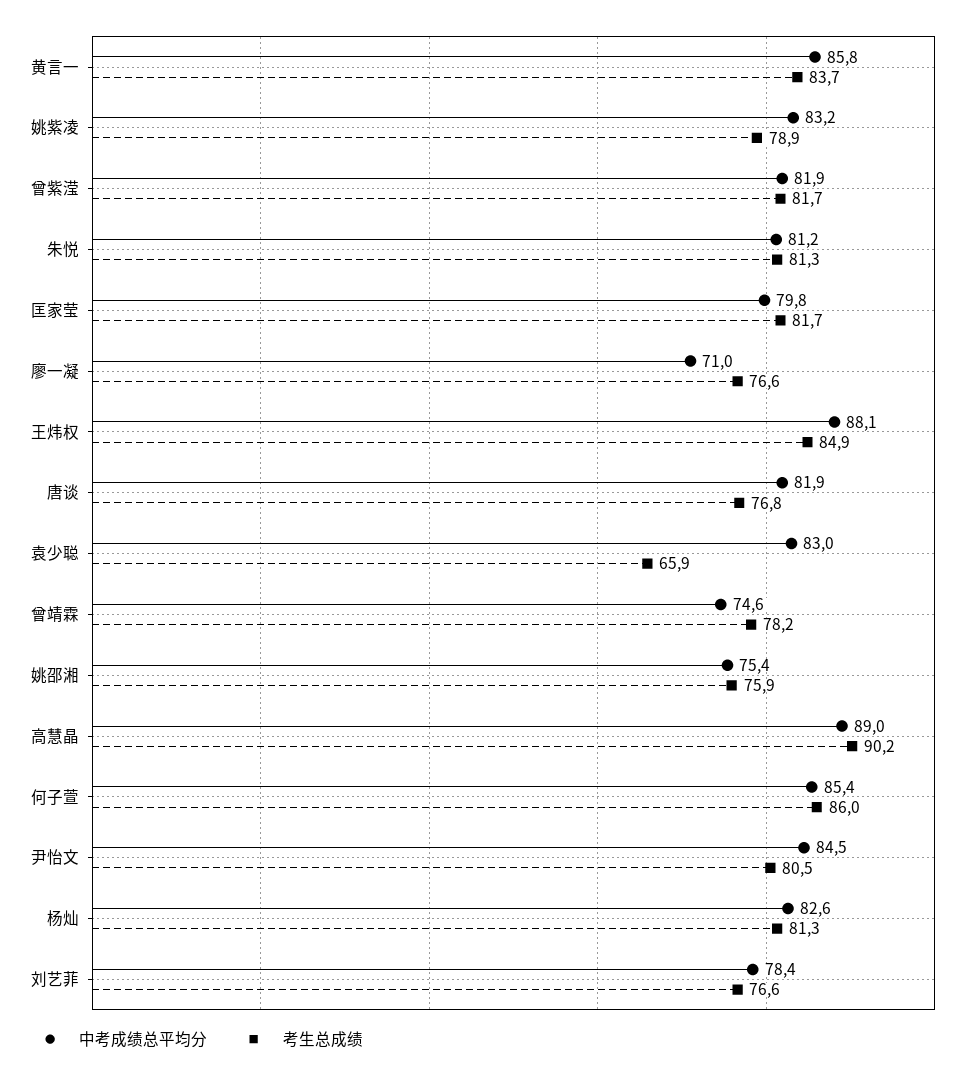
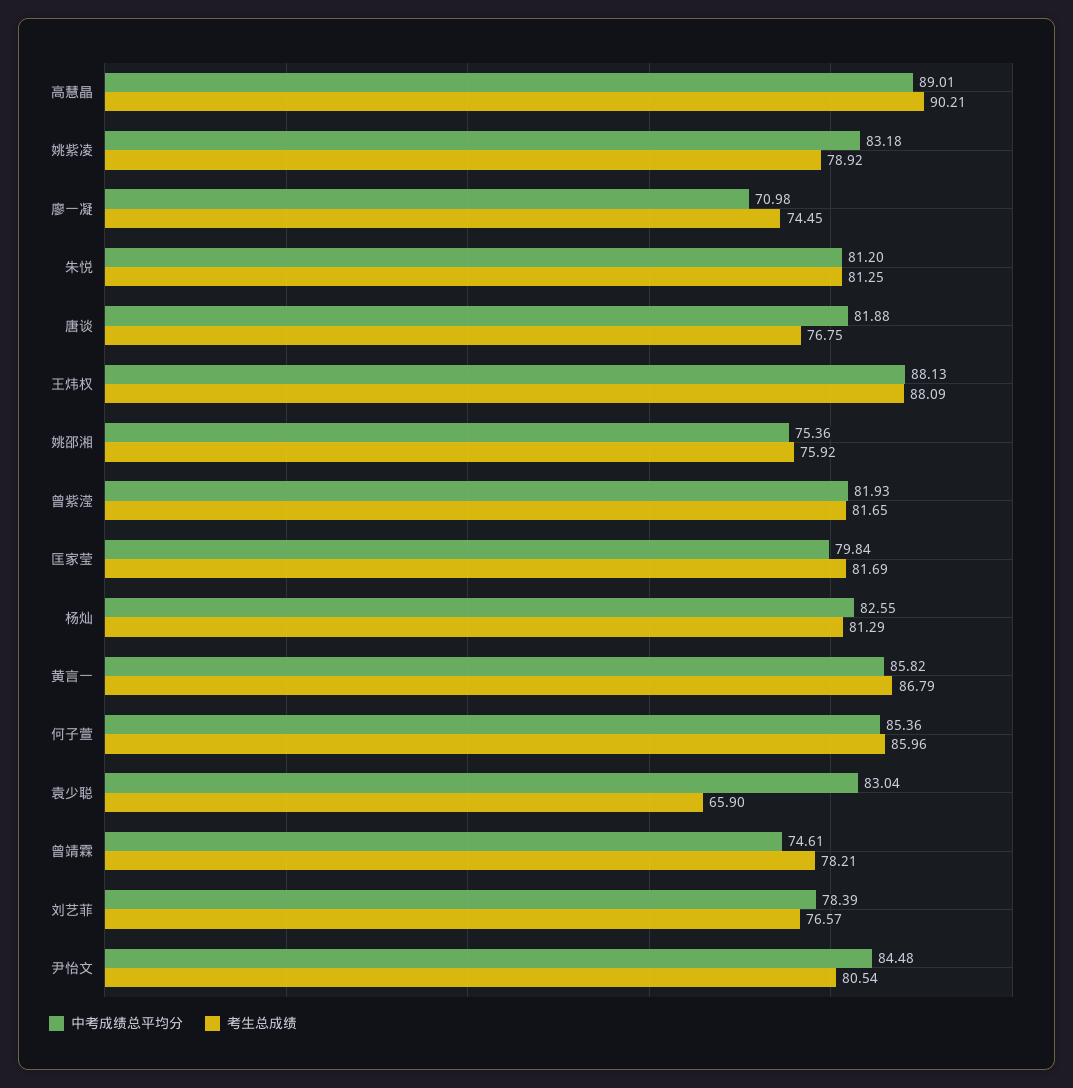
  {
    "中考成绩总平均分": {
      "黄言一": 85.82,
      "姚紫凌": 83.18,
      "曾紫滢": 81.93,
      "朱悦": 81.2,
      "匡家莹": 79.84,
      "廖一凝": 70.98,
      "王炜权": 88.13,
      "唐谈": 81.88,
      "袁少聪": 83.04,
      "曾靖霖": 74.61,
      "姚邵湘": 75.36,
      "高慧晶": 89.01,
      "何子萱": 85.36,
      "尹怡文": 84.48,
      "杨灿": 82.55,
      "刘艺菲": 78.39
    },
    "考生总成绩": {
-     "黄言一": 83.7,
+     "黄言一": 86.79,
      "姚紫凌": 78.92,
      "曾紫滢": 81.65,
      "朱悦": 81.25,
      "匡家莹": 81.69,
-     "廖一凝": 76.6,
+     "廖一凝": 74.45,
-     "王炜权": 84.9,
+     "王炜权": 88.09,
      "唐谈": 76.75,
      "袁少聪": 65.9,
      "曾靖霖": 78.21,
      "姚邵湘": 75.92,
      "高慧晶": 90.21,
      "何子萱": 85.96,
      "尹怡文": 80.54,
      "杨灿": 81.29,
      "刘艺菲": 76.57
    }
  }

